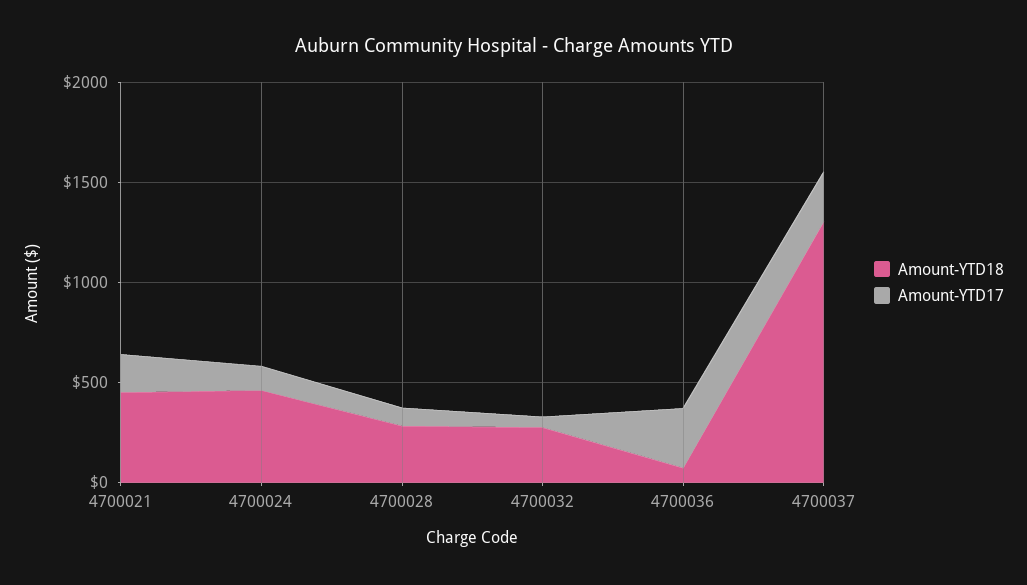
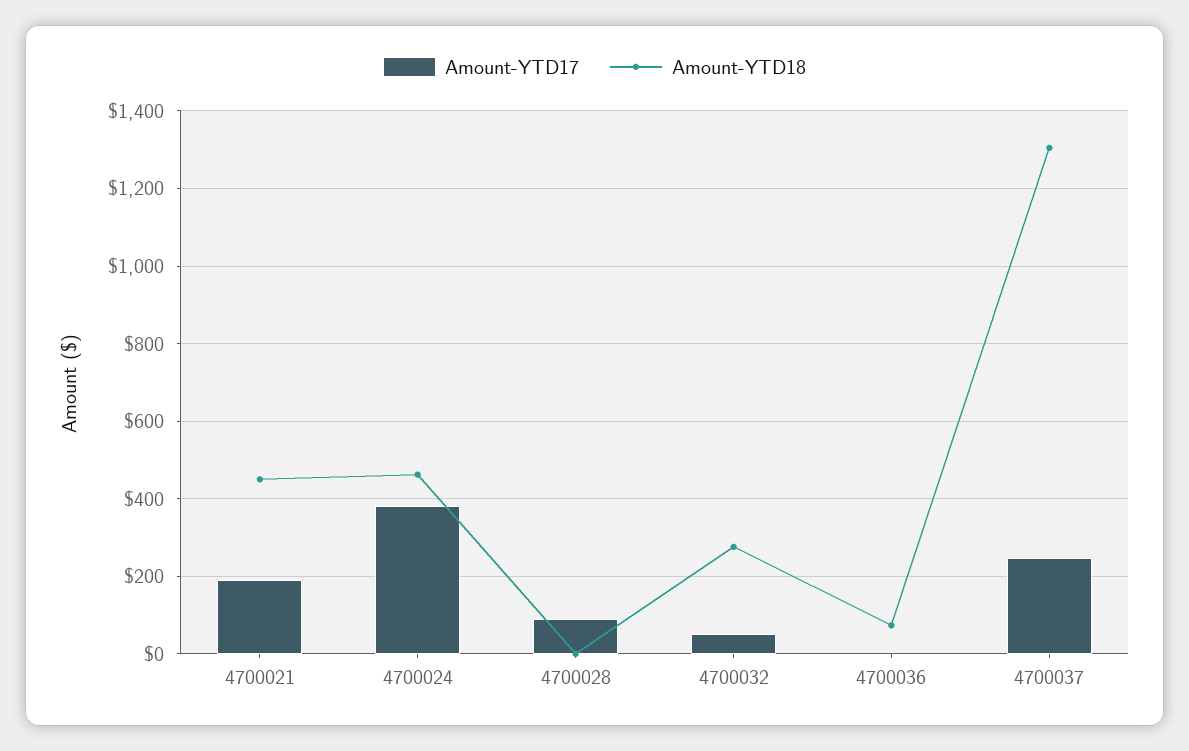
  {
    "Amount-YTD18": {
      "4700021": 460,
      "4700024": 460,
-     "4700028": 300,
+     "4700028": 0,
      "4700032": 280,
      "4700036": 80,
      "4700037": 1300
    },
    "Amount-YTD17": {
      "4700021": 200,
-     "4700024": 100,
+     "4700024": 380,
      "4700028": 100,
      "4700032": 60,
-     "4700036": 300,
+     "4700036": 0,
      "4700037": 240
    }
  }

